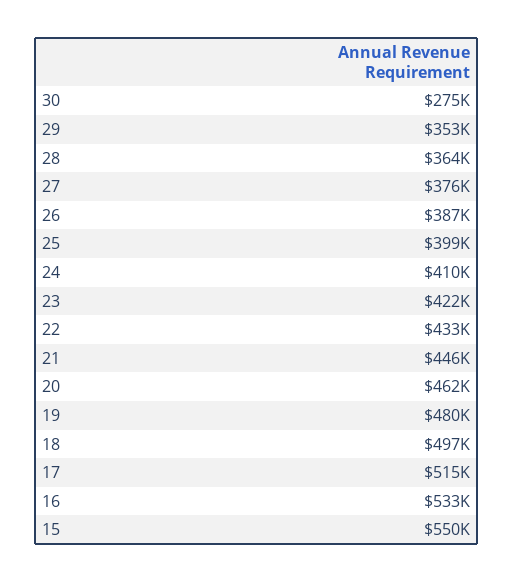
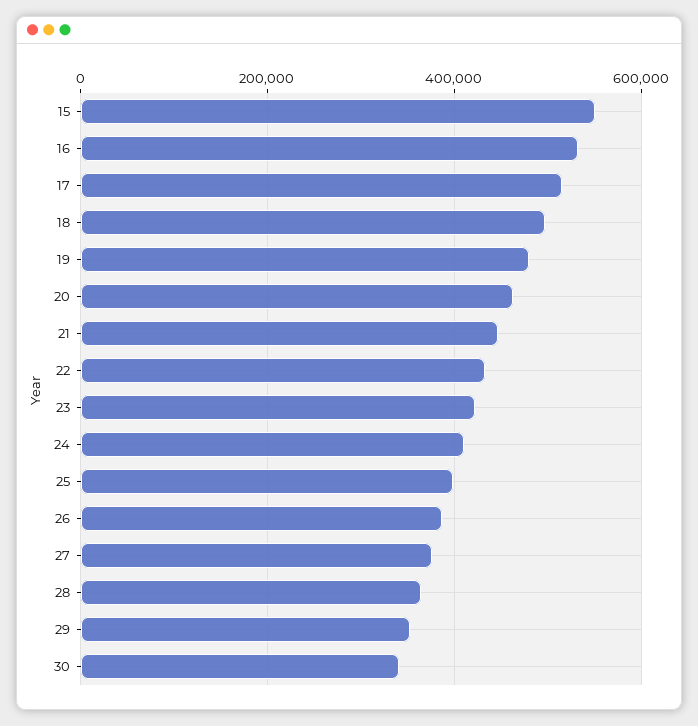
  {
-   "30": 275000,
+   "30": 340000,
    "29": 353000,
    "28": 364000,
    "27": 376000,
    "26": 387000,
    "25": 399000,
    "24": 410000,
    "23": 422000,
    "22": 433000,
    "21": 446000,
    "20": 462000,
    "19": 480000,
    "18": 497000,
    "17": 515000,
    "16": 533000,
    "15": 550000
  }

